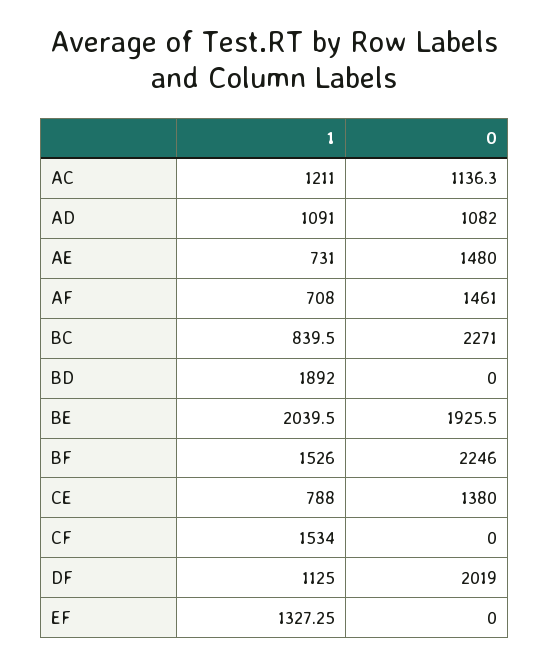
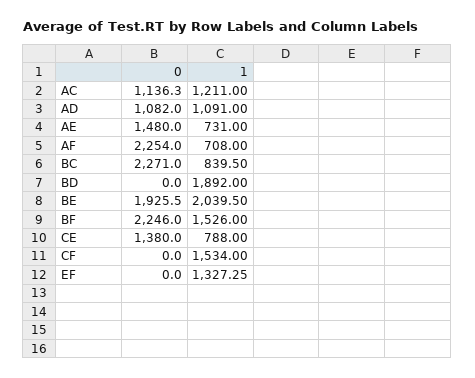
  {
    "1": {
      "AC": 1211,
      "AD": 1091,
      "AE": 731,
      "AF": 708,
      "BC": 839.5,
      "BD": 1892,
      "BE": 2039.5,
      "BF": 1526,
      "CE": 788,
      "CF": 1534,
-     "DF": 1125,
      "EF": 1327.25
    },
    "0": {
      "AC": 1136.3,
      "AD": 1082,
      "AE": 1480,
-     "AF": 1461,
+     "AF": 2254,
      "BC": 2271,
      "BD": 0,
      "BE": 1925.5,
      "BF": 2246,
      "CE": 1380,
      "CF": 0,
-     "DF": 2019,
      "EF": 0
    }
  }

